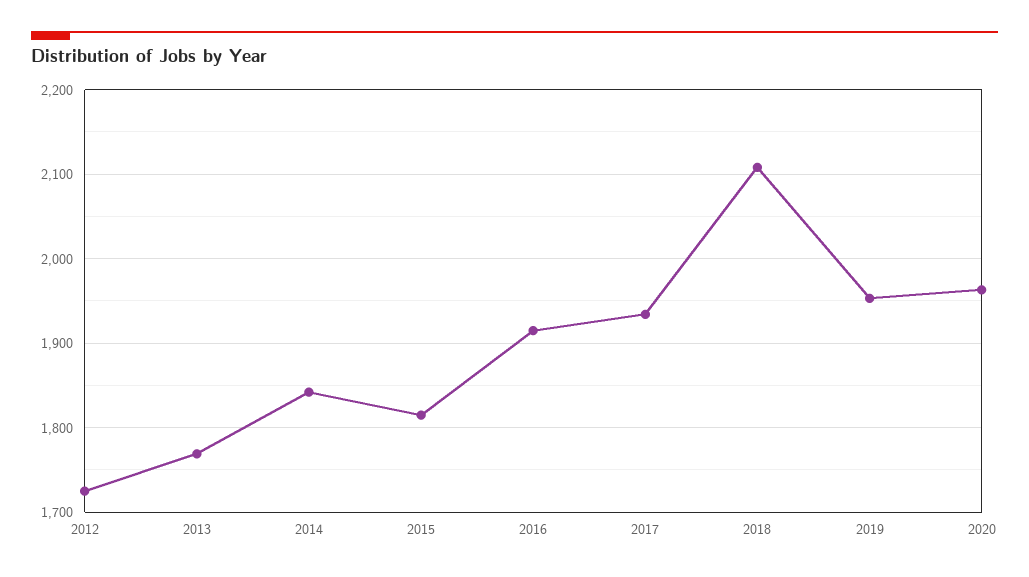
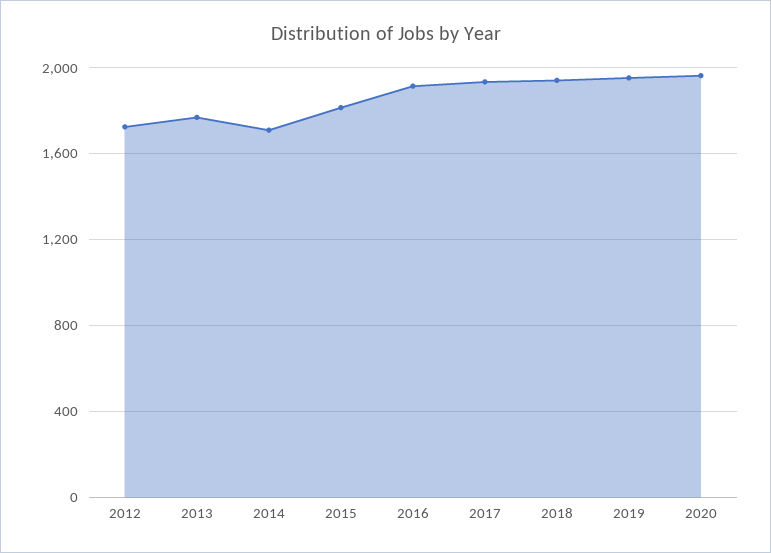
  {
    "2012": 1730,
    "2013": 1770,
-   "2014": 1840,
+   "2014": 1700,
    "2015": 1820,
    "2016": 1920,
    "2017": 1930,
-   "2018": 2110,
+   "2018": 1950,
    "2019": 1950,
    "2020": 1960
  }

